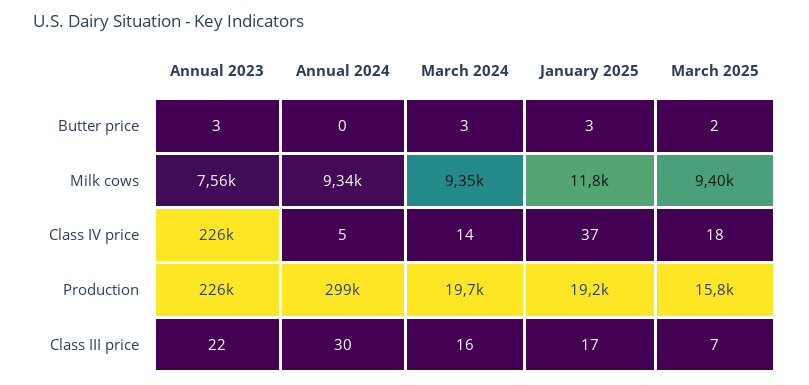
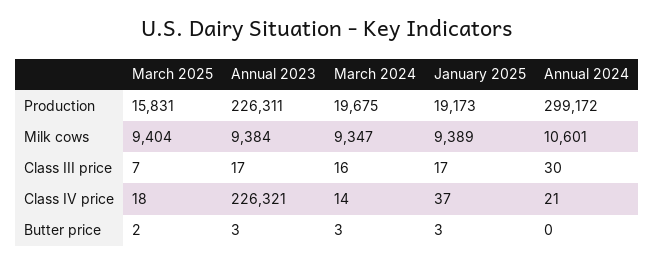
  {
    "Annual 2023": {
      "Butter price": 3,
-     "Milk cows": 7560,
+     "Milk cows": 9384,
      "Class IV price": 226321,
      "Production": 226311,
-     "Class III price": 22
+     "Class III price": 17
    },
    "Annual 2024": {
      "Butter price": 0,
-     "Milk cows": 9340,
+     "Milk cows": 10601,
-     "Class IV price": 5,
+     "Class IV price": 21,
      "Production": 299172,
      "Class III price": 30
    },
    "March 2024": {
      "Butter price": 3,
      "Milk cows": 9347,
      "Class IV price": 14,
      "Production": 19675,
      "Class III price": 16
    },
    "January 2025": {
      "Butter price": 3,
-     "Milk cows": 11800,
+     "Milk cows": 9389,
      "Class IV price": 37,
      "Production": 19173,
      "Class III price": 17
    },
    "March 2025": {
      "Butter price": 2,
      "Milk cows": 9404,
      "Class IV price": 18,
      "Production": 15831,
      "Class III price": 7
    }
  }

